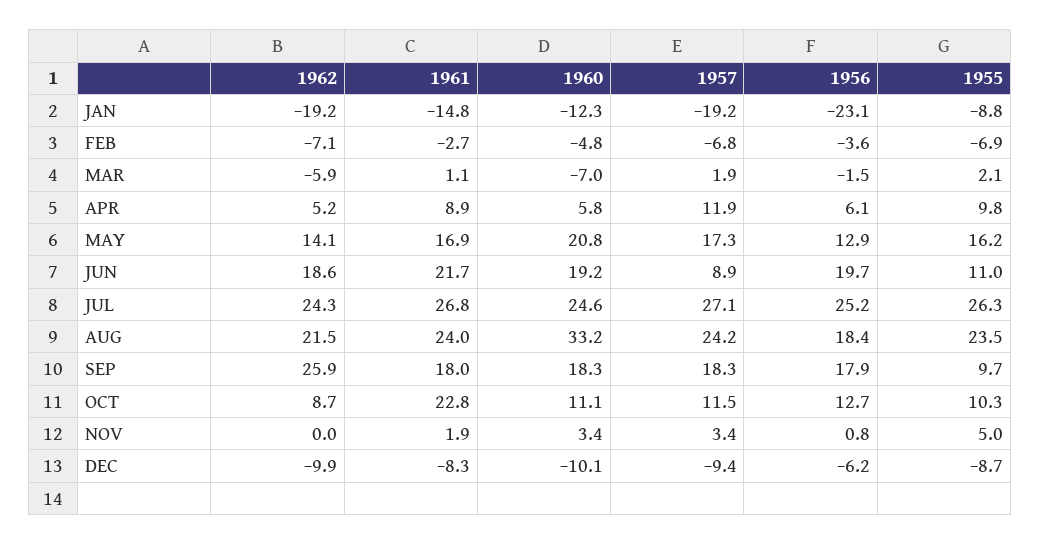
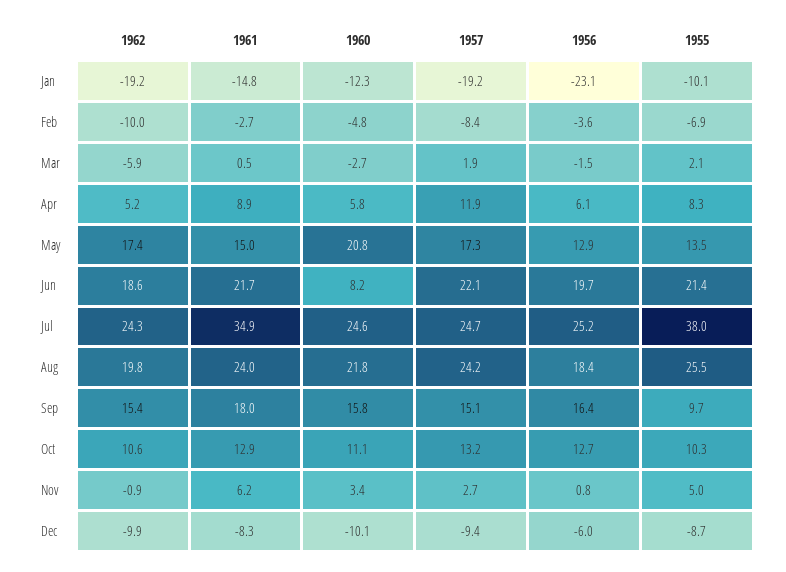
  {
    "1962": {
      "JAN": -19.2,
-     "FEB": -7.1,
+     "FEB": -10,
      "MAR": -5.9,
      "APR": 5.2,
-     "MAY": 14.1,
+     "MAY": 17.4,
      "JUN": 18.6,
      "JUL": 24.3,
-     "AUG": 21.5,
+     "AUG": 19.8,
-     "SEP": 25.9,
+     "SEP": 15.4,
-     "OCT": 8.7,
+     "OCT": 10.6,
-     "NOV": 0,
+     "NOV": -0.9,
      "DEC": -9.9
    },
    "1961": {
      "JAN": -14.8,
      "FEB": -2.7,
-     "MAR": 1.1,
+     "MAR": 0.5,
      "APR": 8.9,
-     "MAY": 16.9,
+     "MAY": 15,
      "JUN": 21.7,
-     "JUL": 26.8,
+     "JUL": 34.9,
      "AUG": 24,
      "SEP": 18,
-     "OCT": 22.8,
+     "OCT": 12.9,
-     "NOV": 1.9,
+     "NOV": 6.2,
      "DEC": -8.3
    },
    "1960": {
      "JAN": -12.3,
      "FEB": -4.8,
-     "MAR": -7,
+     "MAR": -2.7,
      "APR": 5.8,
      "MAY": 20.8,
-     "JUN": 19.2,
+     "JUN": 8.2,
      "JUL": 24.6,
-     "AUG": 33.2,
+     "AUG": 21.8,
-     "SEP": 18.3,
+     "SEP": 15.8,
      "OCT": 11.1,
      "NOV": 3.4,
      "DEC": -10.1
    },
    "1957": {
      "JAN": -19.2,
-     "FEB": -6.8,
+     "FEB": -8.4,
      "MAR": 1.9,
      "APR": 11.9,
      "MAY": 17.3,
-     "JUN": 8.9,
+     "JUN": 22.1,
-     "JUL": 27.1,
+     "JUL": 24.7,
      "AUG": 24.2,
-     "SEP": 18.3,
+     "SEP": 15.1,
-     "OCT": 11.5,
+     "OCT": 13.2,
-     "NOV": 3.4,
+     "NOV": 2.7,
      "DEC": -9.4
    },
    "1956": {
      "JAN": -23.1,
      "FEB": -3.6,
      "MAR": -1.5,
      "APR": 6.1,
      "MAY": 12.9,
      "JUN": 19.7,
      "JUL": 25.2,
      "AUG": 18.4,
-     "SEP": 17.9,
+     "SEP": 16.4,
      "OCT": 12.7,
      "NOV": 0.8,
-     "DEC": -6.2
+     "DEC": -6
    },
    "1955": {
-     "JAN": -8.8,
+     "JAN": -10.1,
      "FEB": -6.9,
      "MAR": 2.1,
-     "APR": 9.8,
+     "APR": 8.3,
-     "MAY": 16.2,
+     "MAY": 13.5,
-     "JUN": 11,
+     "JUN": 21.4,
-     "JUL": 26.3,
+     "JUL": 38,
-     "AUG": 23.5,
+     "AUG": 25.5,
      "SEP": 9.7,
      "OCT": 10.3,
      "NOV": 5,
      "DEC": -8.7
    }
  }

